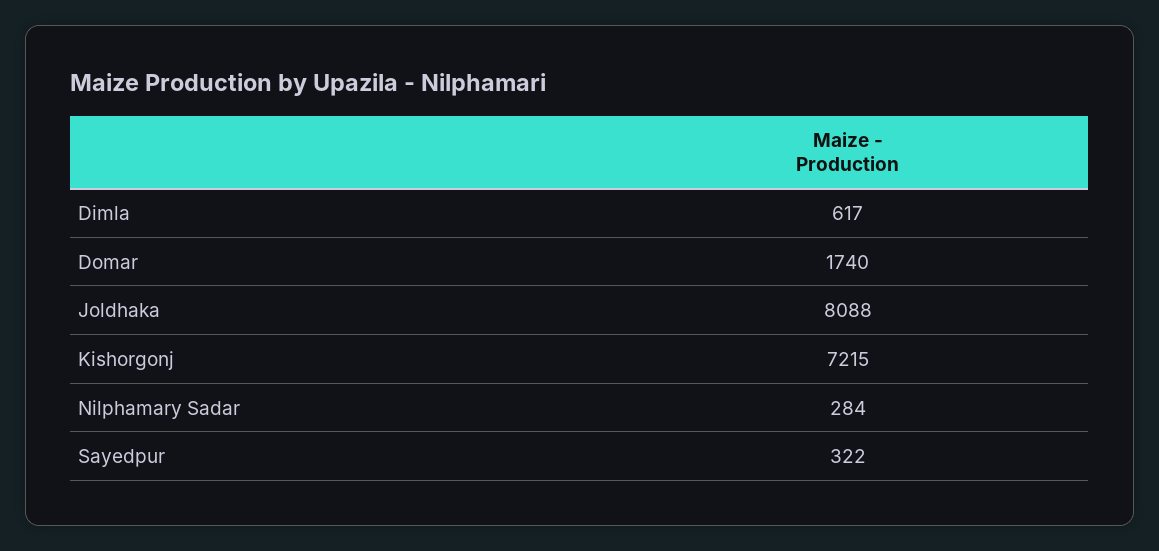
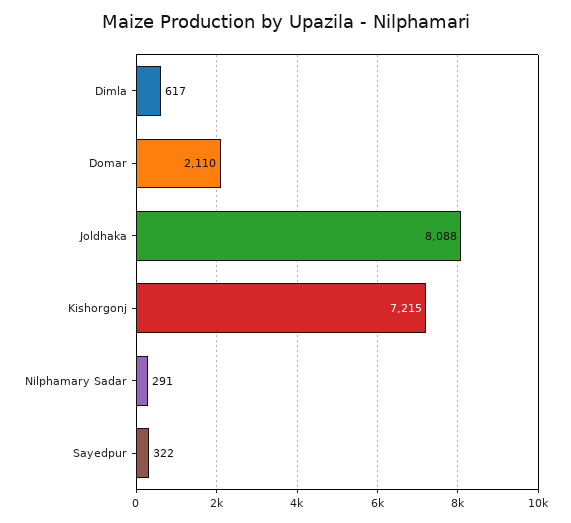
  {
    "Dimla": 617,
-   "Domar": 1740,
+   "Domar": 2110,
    "Joldhaka": 8088,
    "Kishorgonj": 7215,
-   "Nilphamary Sadar": 284,
+   "Nilphamary Sadar": 291,
    "Sayedpur": 322
  }

